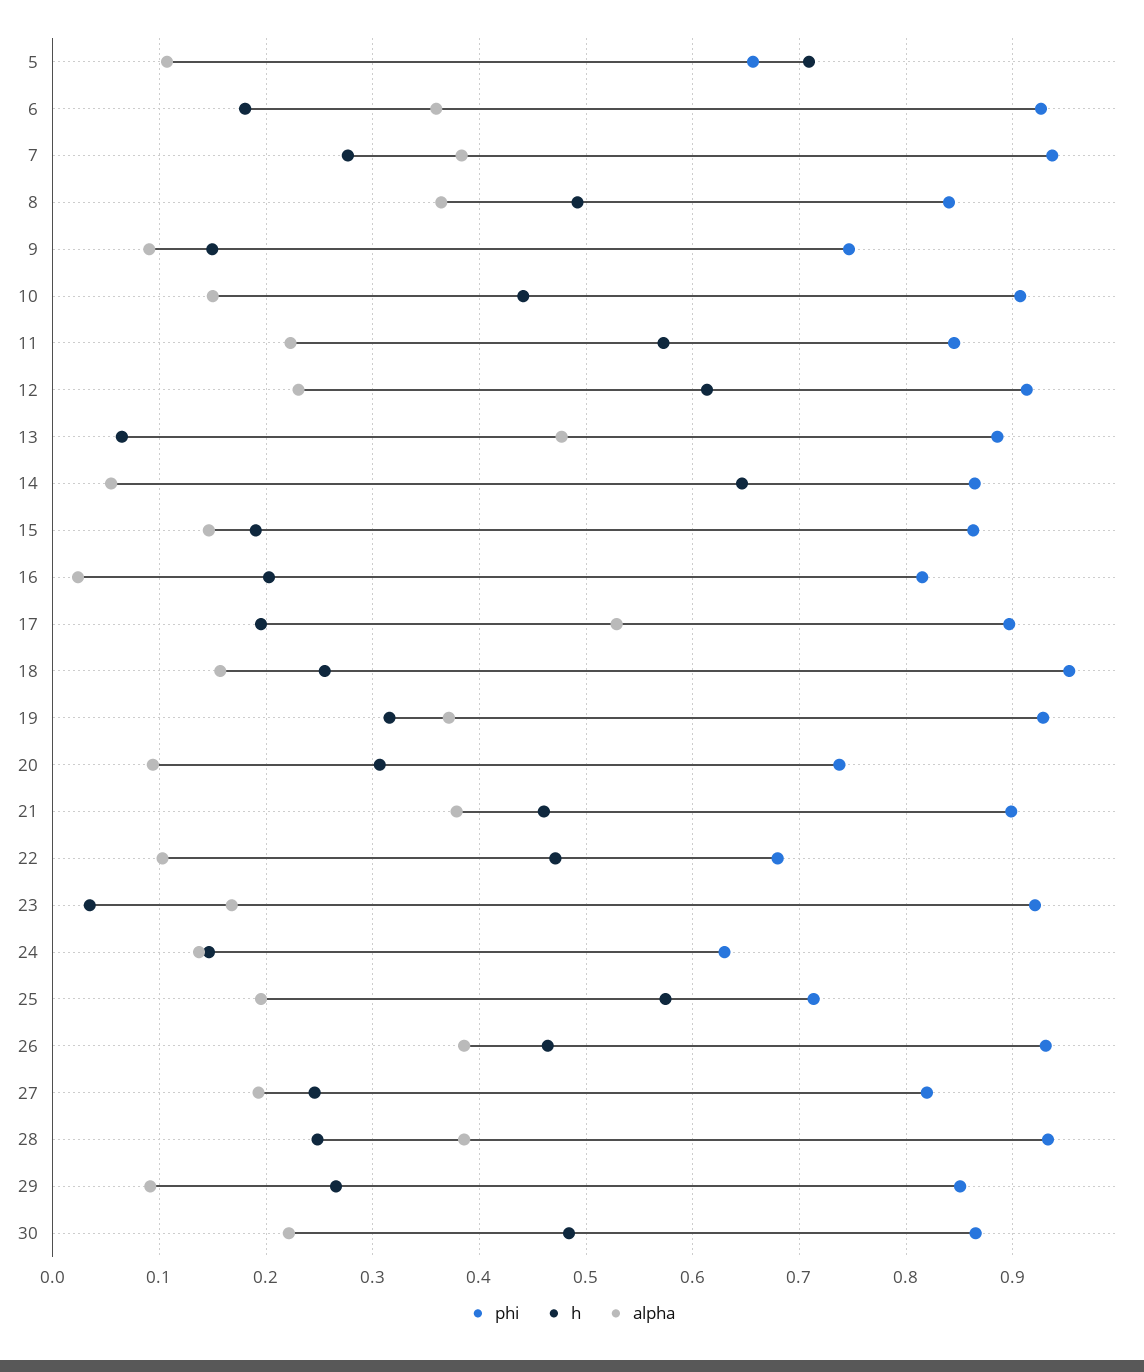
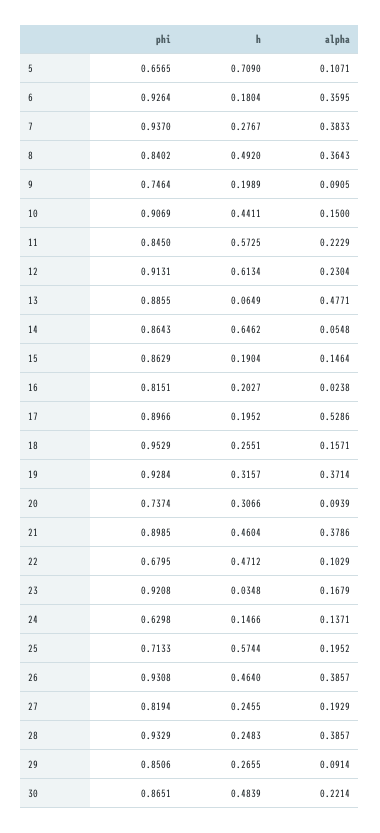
  {
    "phi": {
      "5": 0.6565,
      "6": 0.9264,
      "7": 0.937,
      "8": 0.8402,
      "9": 0.7464,
      "10": 0.9069,
      "11": 0.845,
      "12": 0.9131,
      "13": 0.8855,
      "14": 0.8643,
      "15": 0.8629,
      "16": 0.8151,
      "17": 0.8966,
      "18": 0.9529,
      "19": 0.9284,
      "20": 0.7374,
      "21": 0.8985,
      "22": 0.6795,
      "23": 0.9208,
      "24": 0.6298,
      "25": 0.7133,
      "26": 0.9308,
      "27": 0.8194,
      "28": 0.9329,
      "29": 0.8506,
      "30": 0.8651
    },
    "h": {
      "5": 0.709,
      "6": 0.1804,
      "7": 0.2767,
      "8": 0.492,
-     "9": 0.15,
+     "9": 0.1989,
      "10": 0.4411,
      "11": 0.5725,
      "12": 0.6134,
      "13": 0.0649,
      "14": 0.6462,
      "15": 0.1904,
      "16": 0.2027,
      "17": 0.1952,
      "18": 0.2551,
      "19": 0.3157,
      "20": 0.3066,
      "21": 0.4604,
      "22": 0.4712,
      "23": 0.0348,
      "24": 0.1466,
      "25": 0.5744,
      "26": 0.464,
      "27": 0.2455,
      "28": 0.2483,
      "29": 0.2655,
      "30": 0.4839
    },
    "alpha": {
      "5": 0.1071,
      "6": 0.3595,
      "7": 0.3833,
      "8": 0.3643,
      "9": 0.0905,
      "10": 0.15,
      "11": 0.2229,
      "12": 0.2304,
      "13": 0.4771,
      "14": 0.0548,
      "15": 0.1464,
      "16": 0.0238,
      "17": 0.5286,
      "18": 0.1571,
      "19": 0.3714,
      "20": 0.0939,
      "21": 0.3786,
      "22": 0.1029,
      "23": 0.1679,
      "24": 0.1371,
      "25": 0.1952,
      "26": 0.3857,
      "27": 0.1929,
      "28": 0.3857,
      "29": 0.0914,
      "30": 0.2214
    }
  }

